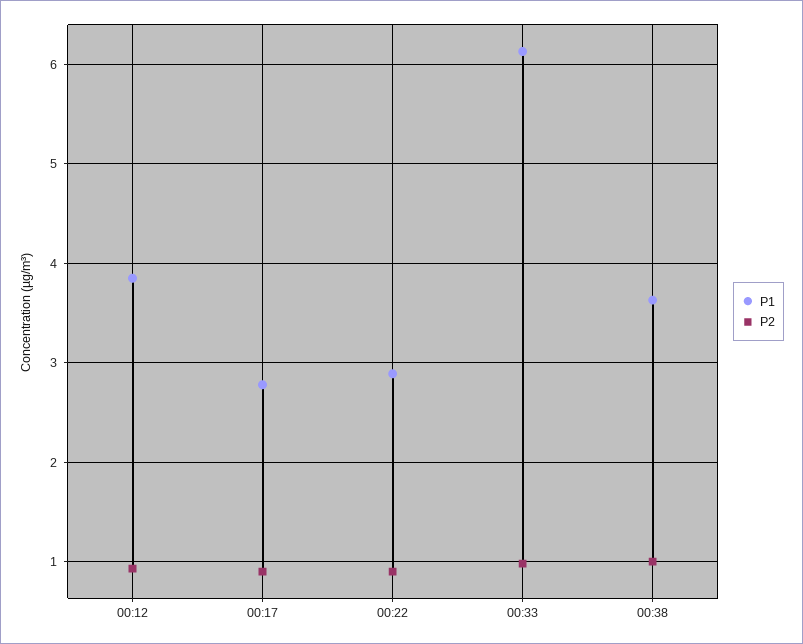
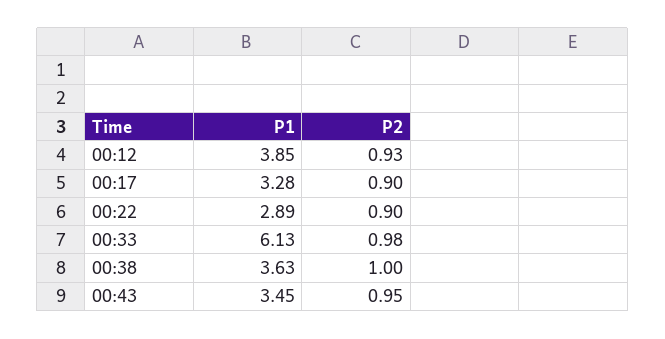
  {
    "P1": {
      "00:12": 3.85,
-     "00:17": 2.8,
+     "00:17": 3.28,
      "00:22": 2.89,
      "00:33": 6.13,
-     "00:38": 3.63
+     "00:38": 3.63,
+     "00:43": 3.45
    },
    "P2": {
      "00:12": 0.93,
      "00:17": 0.9,
      "00:22": 0.9,
      "00:33": 0.98,
-     "00:38": 1
+     "00:38": 1,
+     "00:43": 0.95
    }
  }

